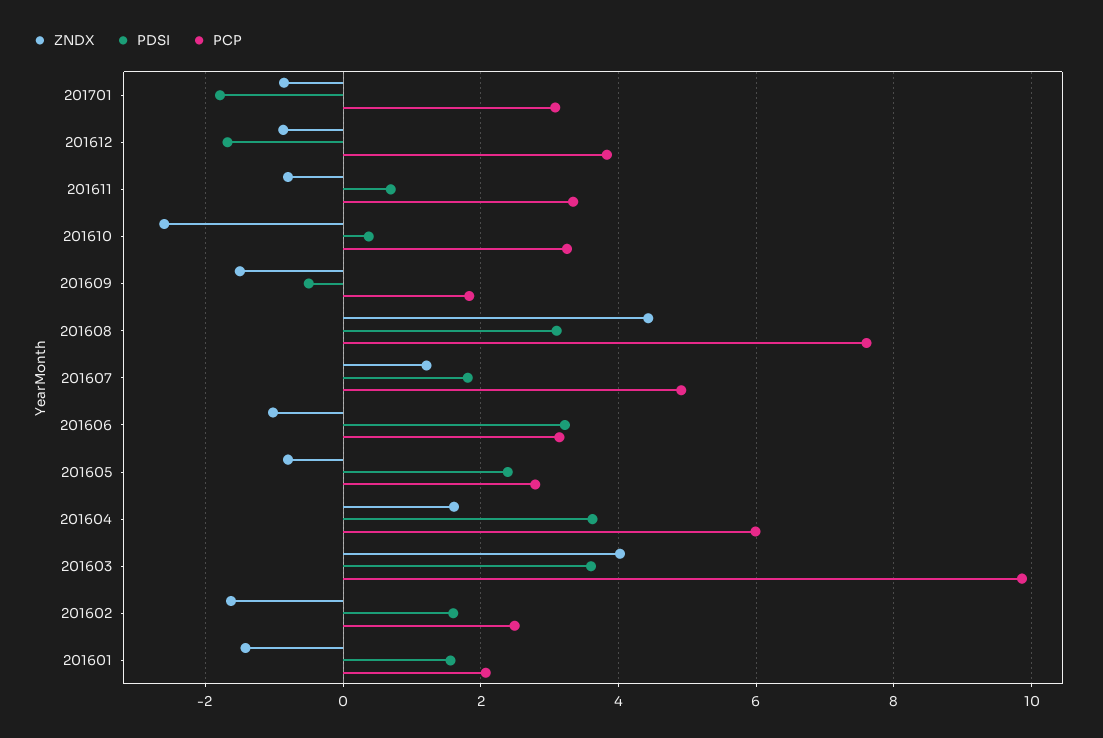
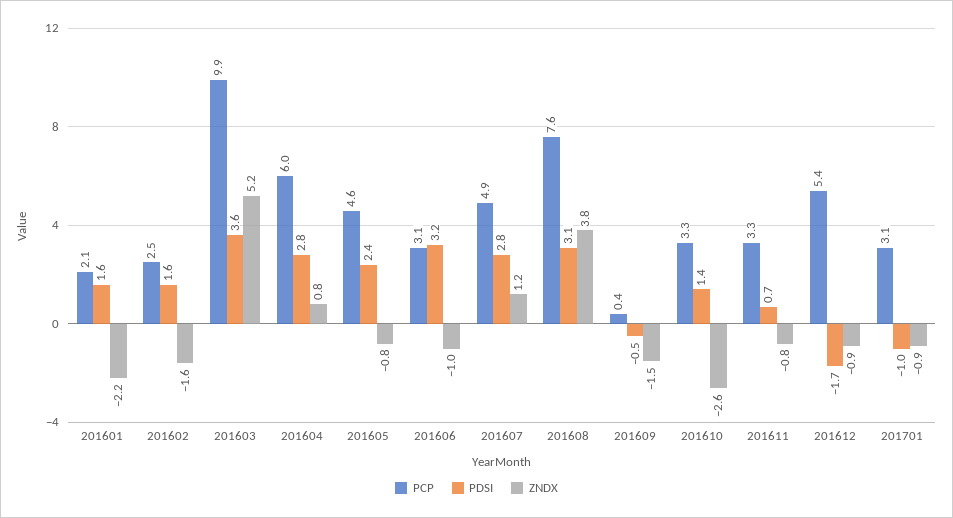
  {
    "ZNDX": {
      "201701": -0.9,
      "201612": -0.9,
      "201611": -0.8,
      "201610": -2.6,
      "201609": -1.5,
-     "201608": 4.4,
+     "201608": 3.8,
      "201607": 1.2,
      "201606": -1,
      "201605": -0.8,
-     "201604": 1.6,
+     "201604": 0.8,
-     "201603": 4,
+     "201603": 5.2,
      "201602": -1.6,
-     "201601": -1.4
+     "201601": -2.2
    },
    "PDSI": {
-     "201701": -1.8,
+     "201701": -1,
      "201612": -1.7,
      "201611": 0.7,
-     "201610": 0.4,
+     "201610": 1.4,
      "201609": -0.5,
      "201608": 3.1,
-     "201607": 1.8,
+     "201607": 2.8,
      "201606": 3.2,
      "201605": 2.4,
-     "201604": 3.6,
+     "201604": 2.8,
      "201603": 3.6,
      "201602": 1.6,
      "201601": 1.6
    },
    "PCP": {
      "201701": 3.1,
-     "201612": 3.8,
+     "201612": 5.4,
      "201611": 3.3,
      "201610": 3.3,
-     "201609": 1.8,
+     "201609": 0.4,
      "201608": 7.6,
      "201607": 4.9,
      "201606": 3.1,
-     "201605": 2.8,
+     "201605": 4.6,
      "201604": 6,
      "201603": 9.9,
      "201602": 2.5,
      "201601": 2.1
    }
  }

